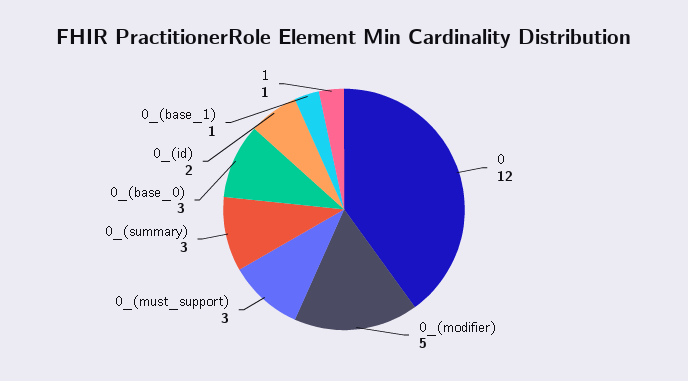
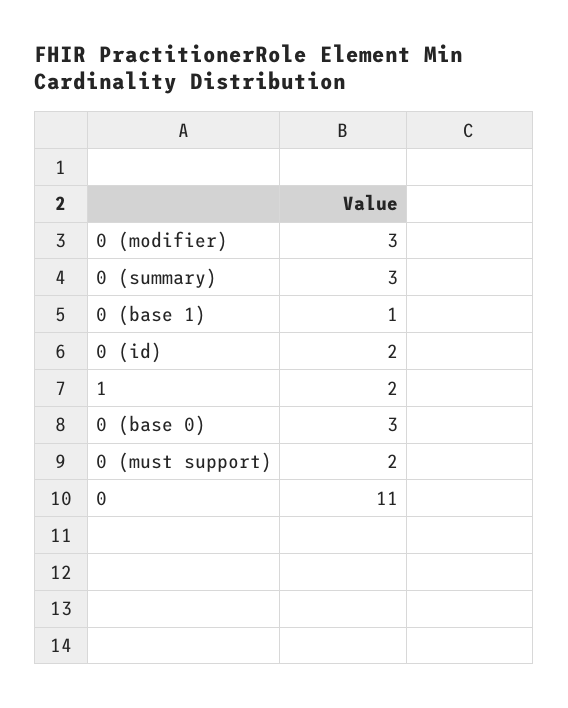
  {
-   "0": 12,
+   "0": 11,
-   "0_(modifier)": 5,
+   "0_(modifier)": 3,
-   "0_(must_support)": 3,
+   "0_(must_support)": 2,
    "0_(summary)": 3,
    "0_(base_0)": 3,
    "0_(id)": 2,
    "0_(base_1)": 1,
-   "1": 1
+   "1": 2
  }

